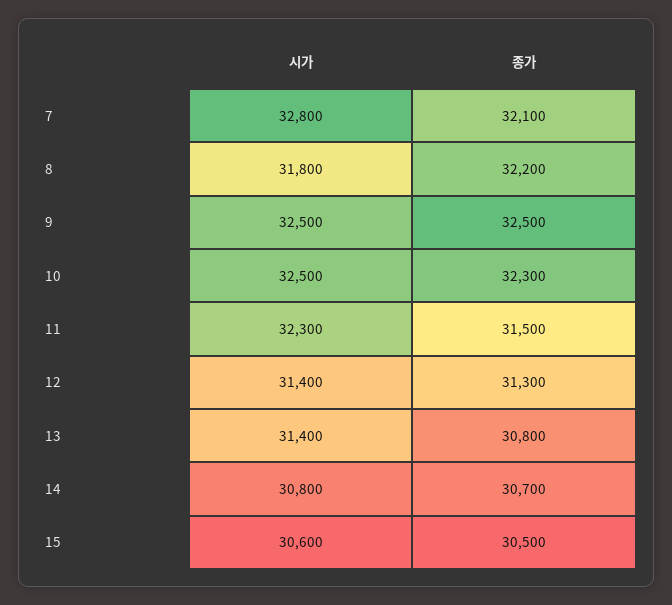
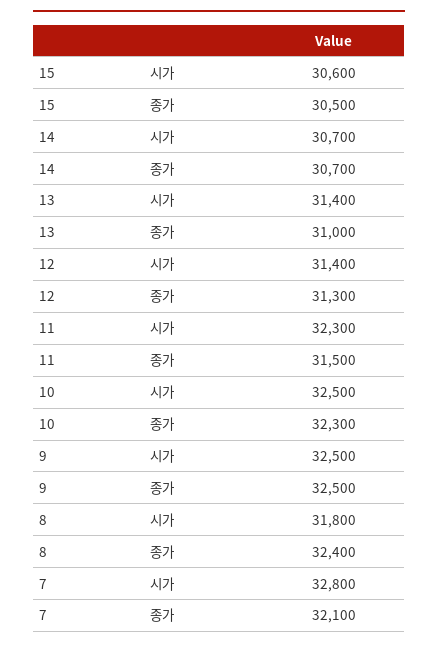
  {
    "시가": {
      "7": 32800,
      "8": 31800,
      "9": 32500,
      "10": 32500,
      "11": 32300,
      "12": 31400,
      "13": 31400,
-     "14": 30800,
+     "14": 30700,
      "15": 30600
    },
    "종가": {
      "7": 32100,
-     "8": 32200,
+     "8": 32400,
      "9": 32500,
      "10": 32300,
      "11": 31500,
      "12": 31300,
-     "13": 30800,
+     "13": 31000,
      "14": 30700,
      "15": 30500
    }
  }

